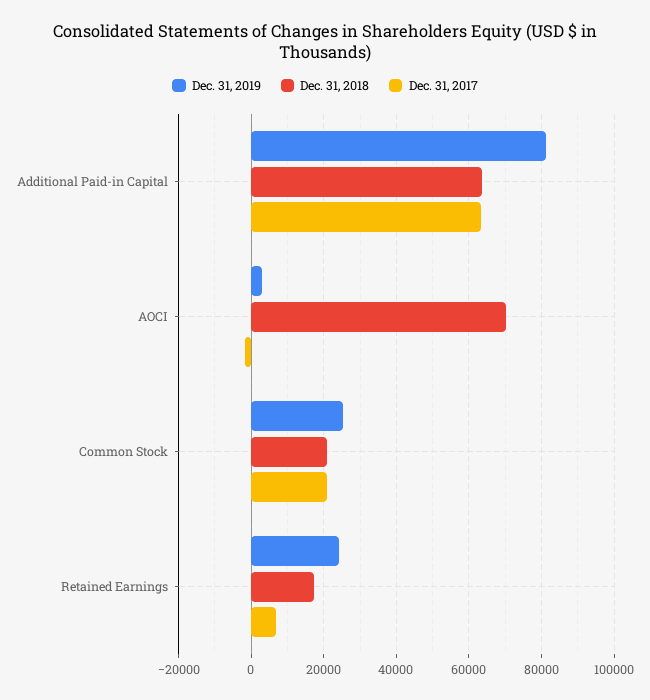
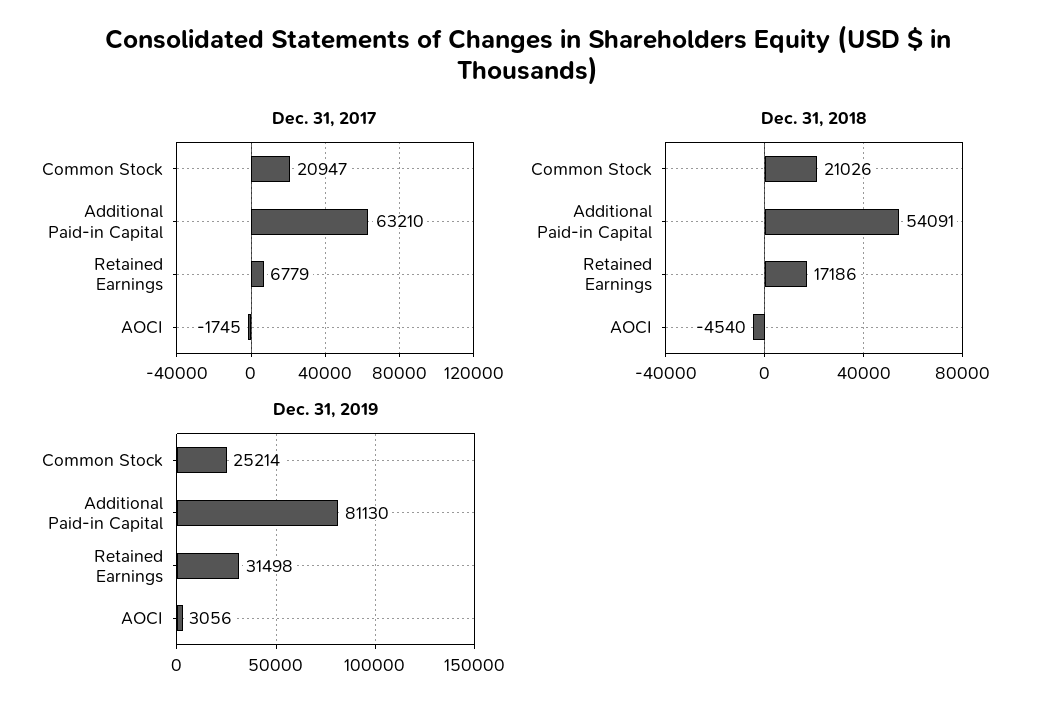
  {
    "Dec. 31, 2019": {
      "Additional Paid-in Capital": 81130,
      "AOCI": 3056,
      "Common Stock": 25214,
-     "Retained Earnings": 24000
+     "Retained Earnings": 31498
    },
    "Dec. 31, 2018": {
-     "Additional Paid-in Capital": 64000,
+     "Additional Paid-in Capital": 54091,
-     "AOCI": 70000,
+     "AOCI": -4540,
      "Common Stock": 21026,
      "Retained Earnings": 17186
    },
    "Dec. 31, 2017": {
      "Additional Paid-in Capital": 63210,
      "AOCI": -1745,
      "Common Stock": 20947,
      "Retained Earnings": 6779
    }
  }

